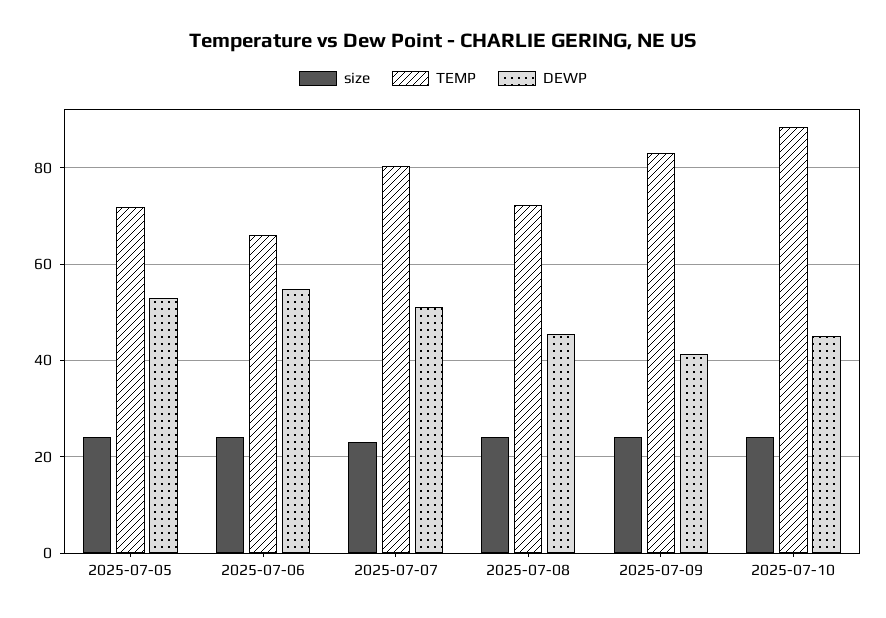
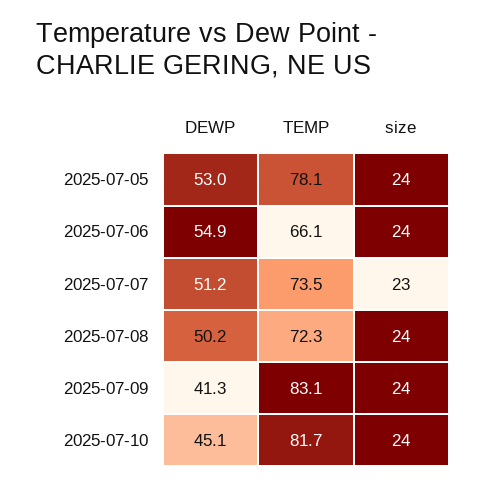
  {
    "size": {
      "2025-07-05": 24,
      "2025-07-06": 24,
      "2025-07-07": 23,
      "2025-07-08": 24,
      "2025-07-09": 24,
      "2025-07-10": 24
    },
    "TEMP": {
-     "2025-07-05": 72,
+     "2025-07-05": 78.1,
      "2025-07-06": 66.1,
-     "2025-07-07": 80,
+     "2025-07-07": 73.5,
      "2025-07-08": 72.3,
      "2025-07-09": 83.1,
-     "2025-07-10": 88
+     "2025-07-10": 81.7
    },
    "DEWP": {
      "2025-07-05": 53,
      "2025-07-06": 54.9,
      "2025-07-07": 51.2,
-     "2025-07-08": 46,
+     "2025-07-08": 50.2,
      "2025-07-09": 41.3,
      "2025-07-10": 45.1
    }
  }

